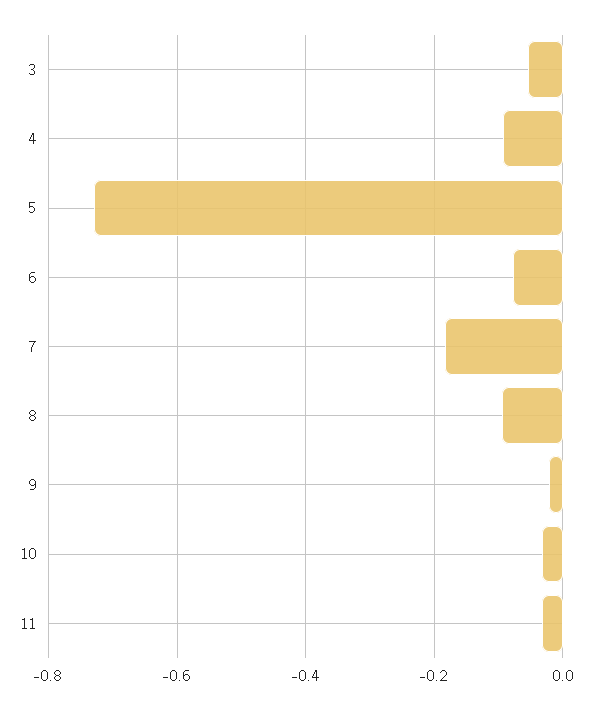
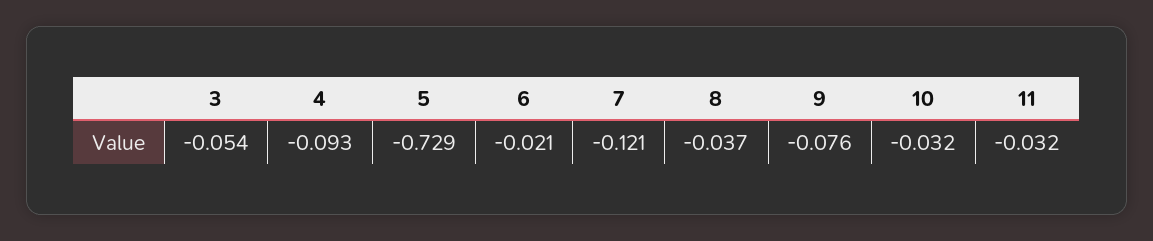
  {
    "3": -0.054,
    "4": -0.093,
    "5": -0.729,
-   "6": -0.08,
+   "6": -0.021,
-   "7": -0.18,
+   "7": -0.121,
-   "8": -0.1,
+   "8": -0.037,
-   "9": -0.02,
+   "9": -0.076,
    "10": -0.032,
    "11": -0.032
  }

